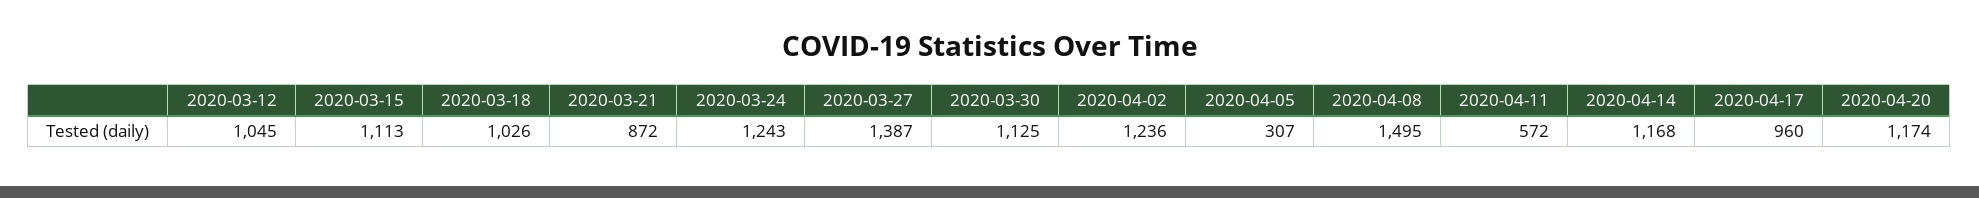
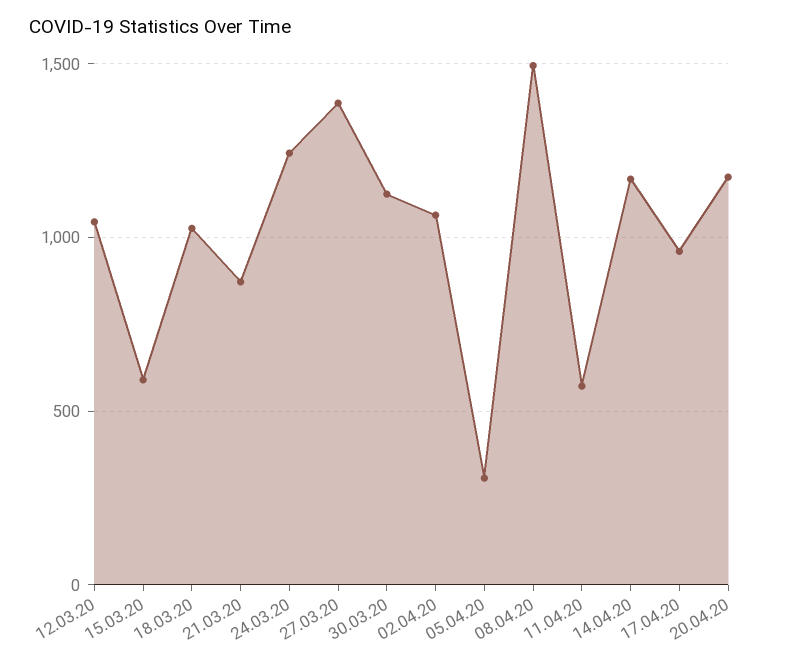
  {
    "2020-03-12": 1045,
-   "2020-03-15": 1113,
+   "2020-03-15": 600,
    "2020-03-18": 1026,
    "2020-03-21": 872,
    "2020-03-24": 1243,
    "2020-03-27": 1387,
    "2020-03-30": 1125,
-   "2020-04-02": 1236,
+   "2020-04-02": 1050,
    "2020-04-05": 307,
    "2020-04-08": 1495,
    "2020-04-11": 572,
    "2020-04-14": 1168,
    "2020-04-17": 960,
    "2020-04-20": 1174
  }

